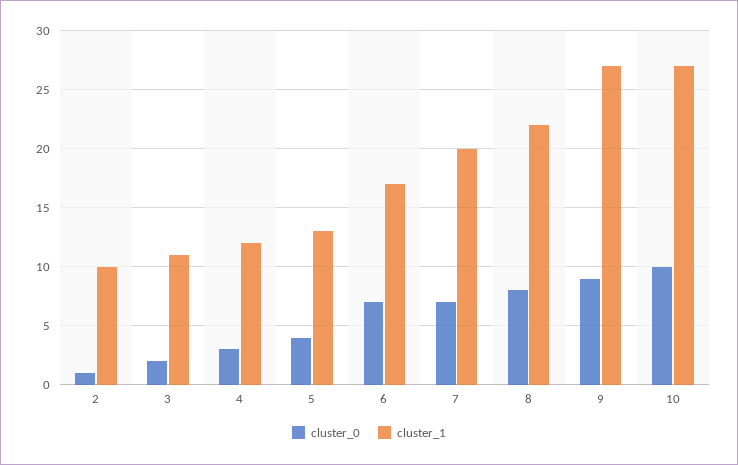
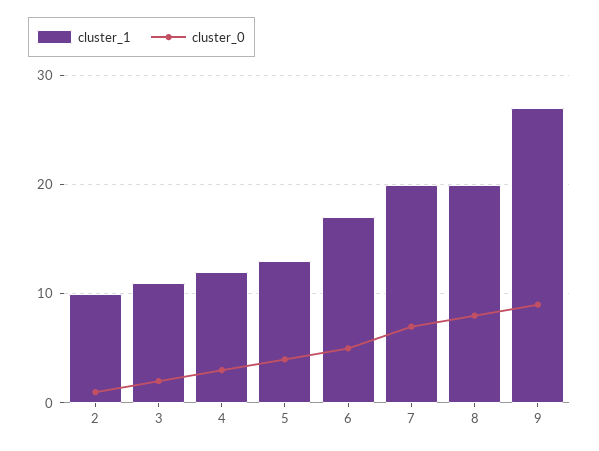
  {
    "cluster_0": {
      "2": 1,
      "3": 2,
      "4": 3,
      "5": 4,
-     "6": 7,
+     "6": 5,
      "7": 7,
      "8": 8,
-     "9": 9,
+     "9": 9
-     "10": 10
    },
    "cluster_1": {
      "2": 10,
      "3": 11,
      "4": 12,
      "5": 13,
      "6": 17,
      "7": 20,
-     "8": 22,
+     "8": 20,
-     "9": 27,
+     "9": 27
-     "10": 27
    }
  }

